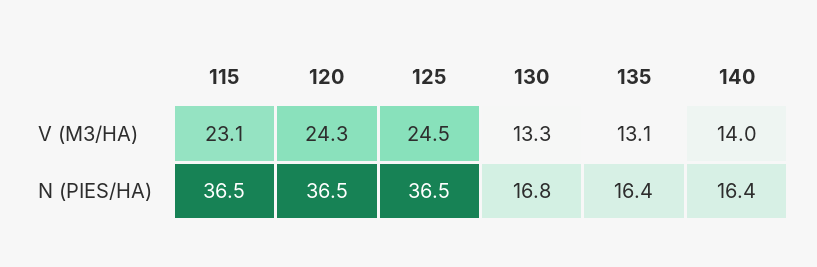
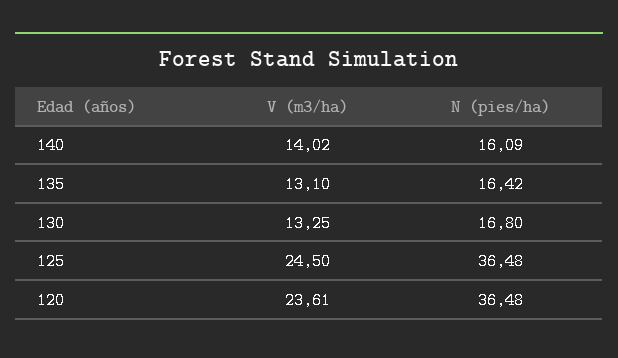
  {
-   "115": {
-     "V (M3/HA)": 23.1,
-     "N (PIES/HA)": 36.5
-   },
    "120": {
-     "V (M3/HA)": 24.3,
+     "V (M3/HA)": 23.61,
      "N (PIES/HA)": 36.48
    },
    "125": {
      "V (M3/HA)": 24.5,
      "N (PIES/HA)": 36.48
    },
    "130": {
      "V (M3/HA)": 13.25,
      "N (PIES/HA)": 16.8
    },
    "135": {
      "V (M3/HA)": 13.1,
      "N (PIES/HA)": 16.42
    },
    "140": {
      "V (M3/HA)": 14.02,
-     "N (PIES/HA)": 16.4
+     "N (PIES/HA)": 16.09
    }
  }

